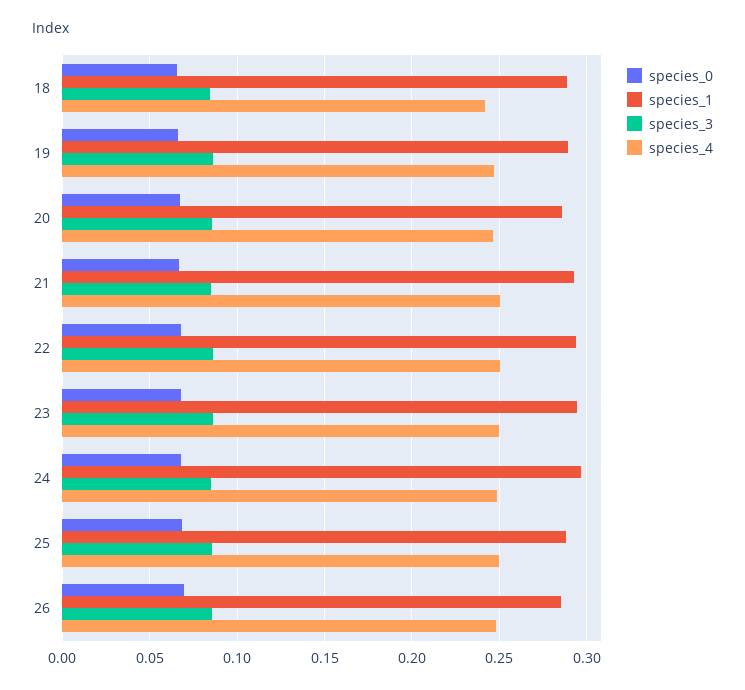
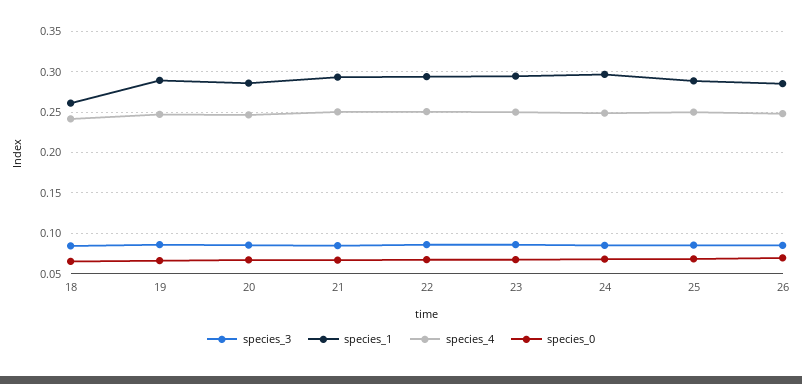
  {
    "species_0": {
      "18": 0.065,
      "19": 0.065,
      "20": 0.065,
      "21": 0.065,
      "22": 0.07,
      "23": 0.07,
      "24": 0.07,
      "25": 0.07,
      "26": 0.07
    },
    "species_1": {
-     "18": 0.29,
+     "18": 0.26,
      "19": 0.29,
      "20": 0.285,
      "21": 0.295,
      "22": 0.295,
      "23": 0.295,
      "24": 0.295,
      "25": 0.29,
      "26": 0.285
    },
    "species_3": {
      "18": 0.085,
      "19": 0.085,
      "20": 0.085,
      "21": 0.085,
      "22": 0.085,
      "23": 0.085,
      "24": 0.085,
      "25": 0.085,
      "26": 0.085
    },
    "species_4": {
      "18": 0.24,
      "19": 0.245,
      "20": 0.245,
      "21": 0.25,
      "22": 0.25,
      "23": 0.25,
      "24": 0.25,
      "25": 0.25,
      "26": 0.25
    }
  }

